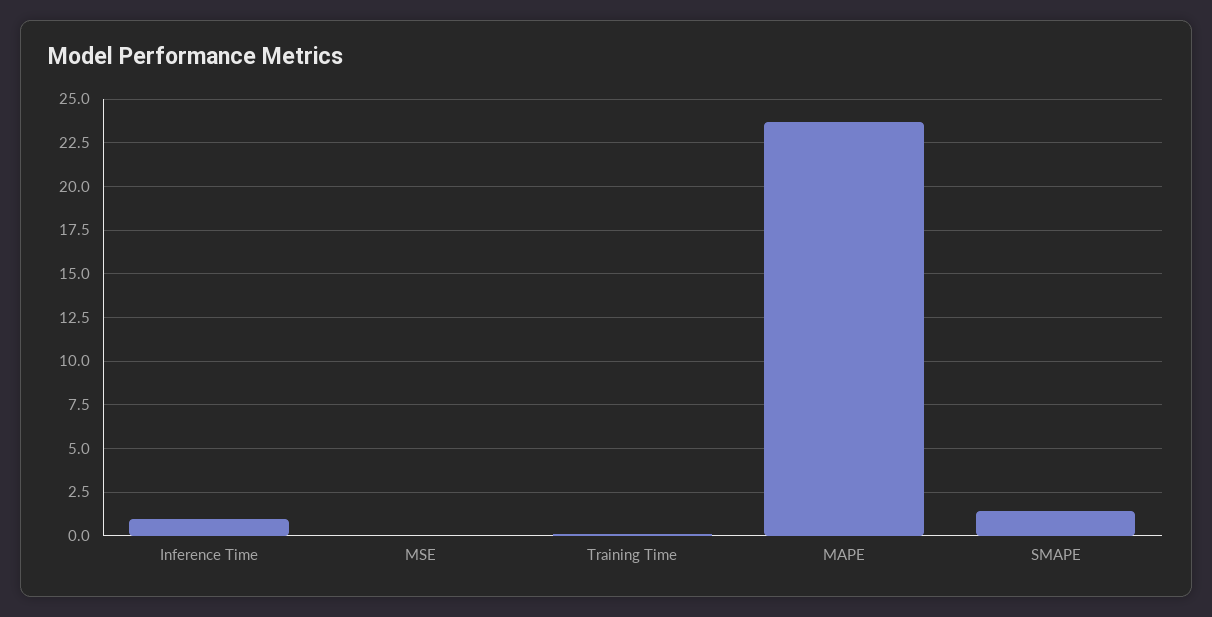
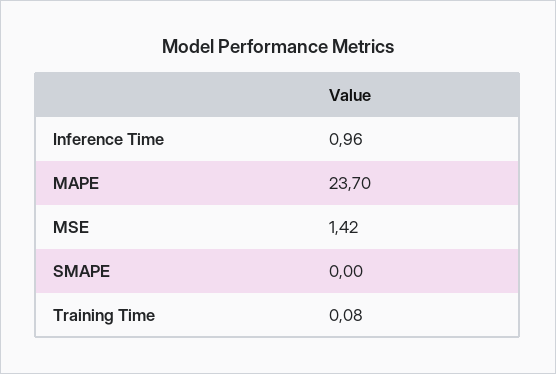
  {
    "Inference Time": 0.96,
-   "MSE": 0,
+   "MSE": 1.42,
    "Training Time": 0.08,
    "MAPE": 23.7,
-   "SMAPE": 1.5
+   "SMAPE": 0
  }

